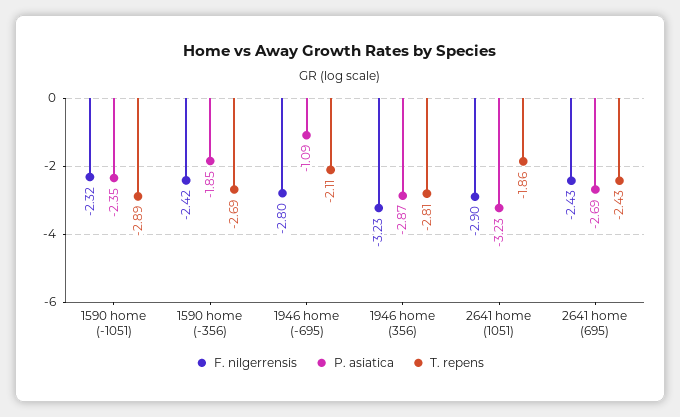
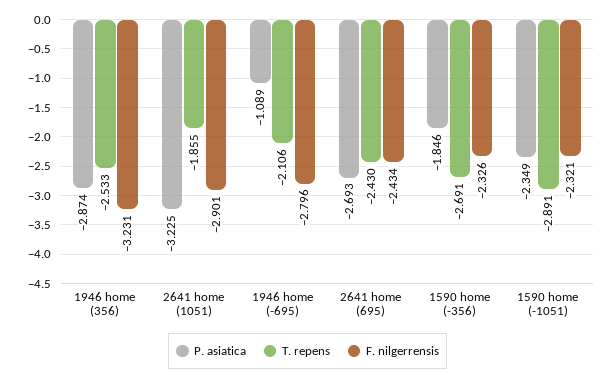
  {
    "F. nilgerrensis": {
      "1590 home (-1051)": -2.321,
-     "1590 home (-356)": -2.42,
+     "1590 home (-356)": -2.326,
      "1946 home (-695)": -2.796,
      "1946 home (356)": -3.231,
      "2641 home (1051)": -2.901,
      "2641 home (695)": -2.434
    },
    "P. asiatica": {
      "1590 home (-1051)": -2.349,
      "1590 home (-356)": -1.846,
      "1946 home (-695)": -1.089,
      "1946 home (356)": -2.874,
      "2641 home (1051)": -3.225,
      "2641 home (695)": -2.693
    },
    "T. repens": {
      "1590 home (-1051)": -2.891,
      "1590 home (-356)": -2.691,
      "1946 home (-695)": -2.106,
-     "1946 home (356)": -2.81,
+     "1946 home (356)": -2.533,
      "2641 home (1051)": -1.855,
      "2641 home (695)": -2.43
    }
  }

